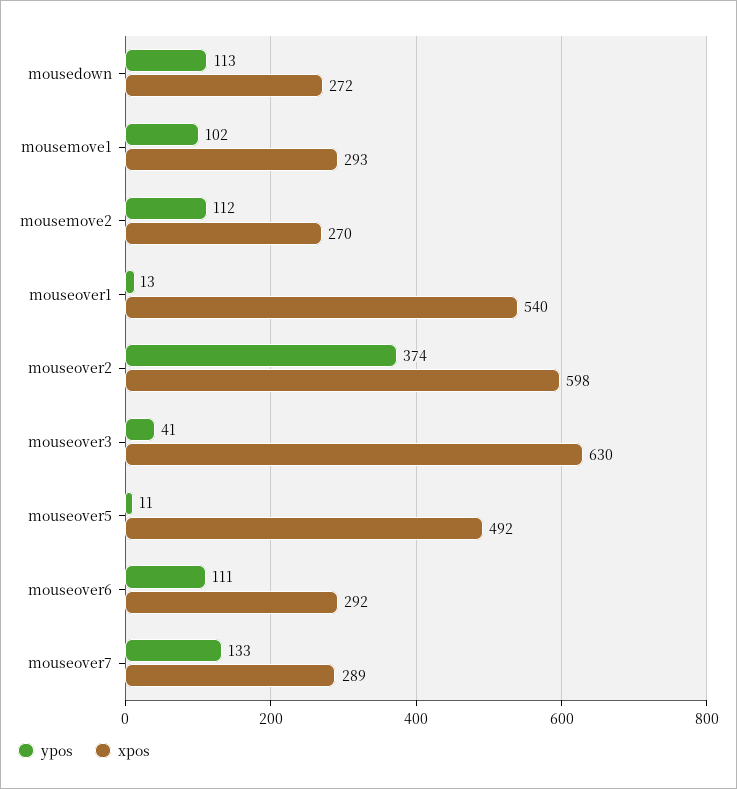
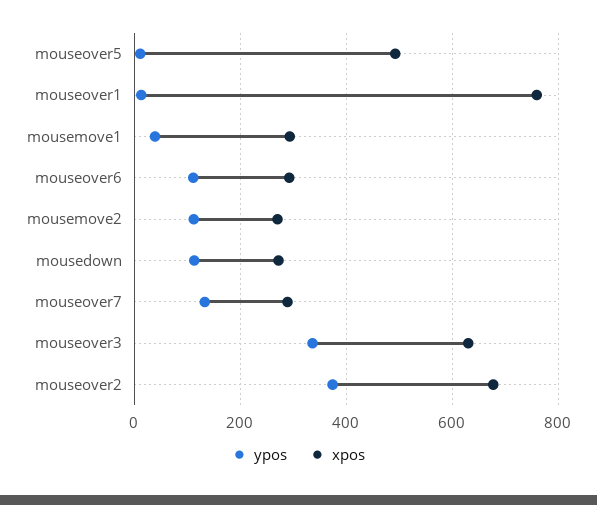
  {
    "ypos": {
      "mousedown": 113,
-     "mousemove1": 102,
+     "mousemove1": 40,
      "mousemove2": 112,
      "mouseover1": 13,
      "mouseover2": 374,
-     "mouseover3": 41,
+     "mouseover3": 340,
      "mouseover5": 11,
      "mouseover6": 111,
      "mouseover7": 133
    },
    "xpos": {
      "mousedown": 272,
      "mousemove1": 293,
      "mousemove2": 270,
-     "mouseover1": 540,
+     "mouseover1": 760,
-     "mouseover2": 598,
+     "mouseover2": 680,
      "mouseover3": 630,
      "mouseover5": 492,
      "mouseover6": 292,
      "mouseover7": 289
    }
  }

